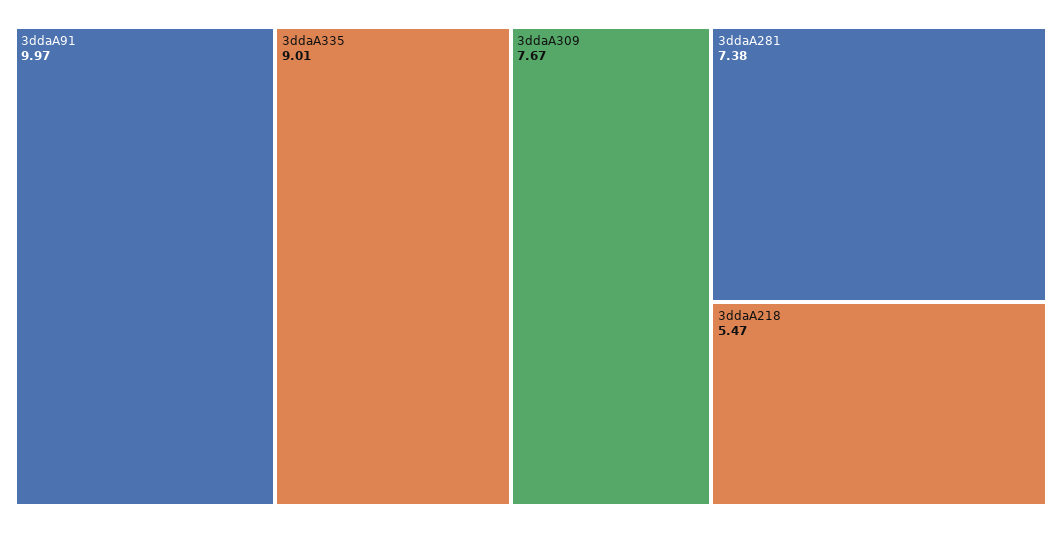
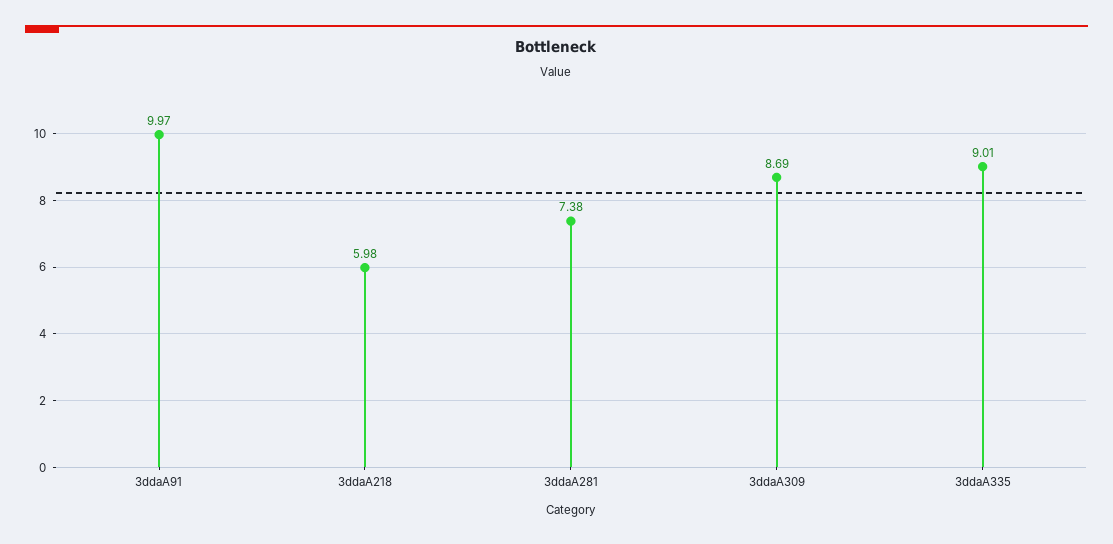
  {
    "3ddaA91": 9.97,
    "3ddaA335": 9.01,
-   "3ddaA309": 7.67,
+   "3ddaA309": 8.69,
    "3ddaA281": 7.38,
-   "3ddaA218": 5.47
+   "3ddaA218": 5.98
  }

